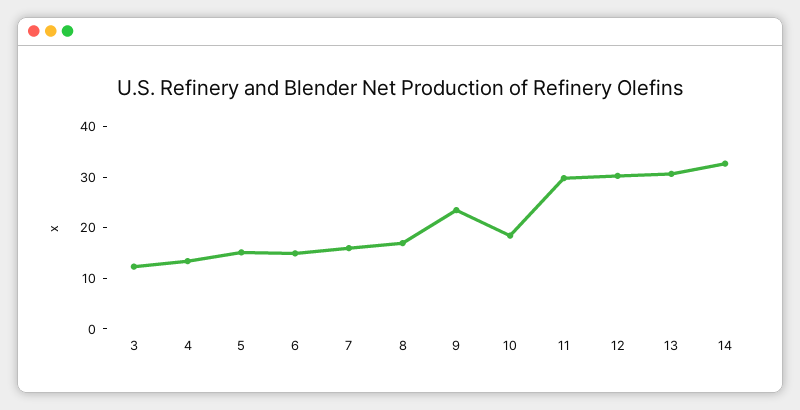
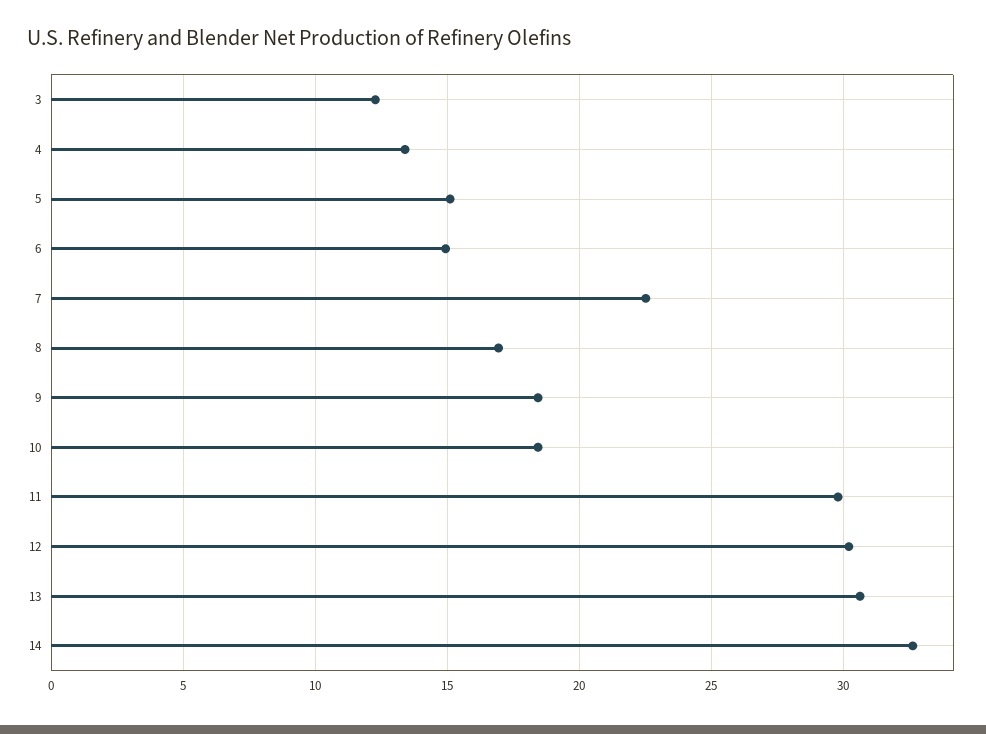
  {
    "3": 12.5,
    "4": 13.5,
    "5": 15,
    "6": 15,
-   "7": 16,
+   "7": 22.5,
    "8": 17,
-   "9": 24,
+   "9": 18.5,
    "10": 18.5,
    "11": 30,
    "12": 30,
    "13": 30.5,
    "14": 32.5
  }

